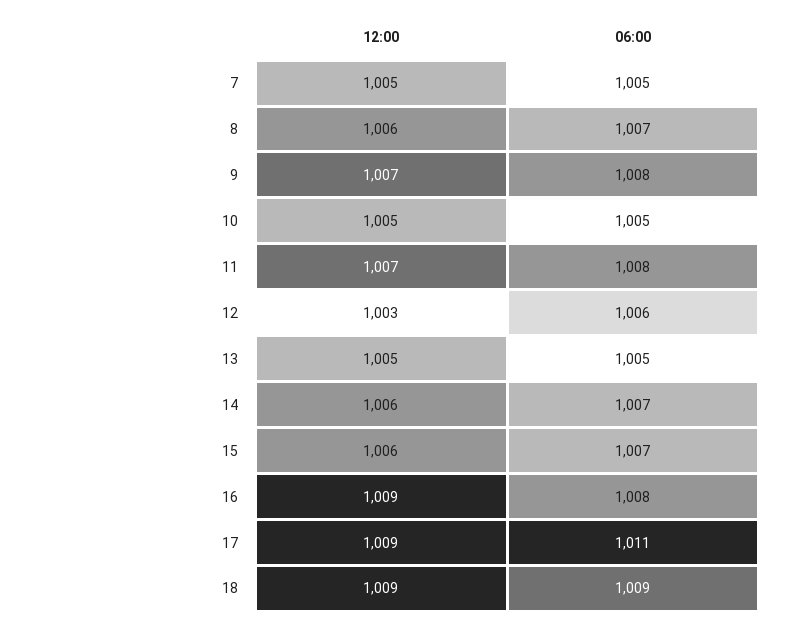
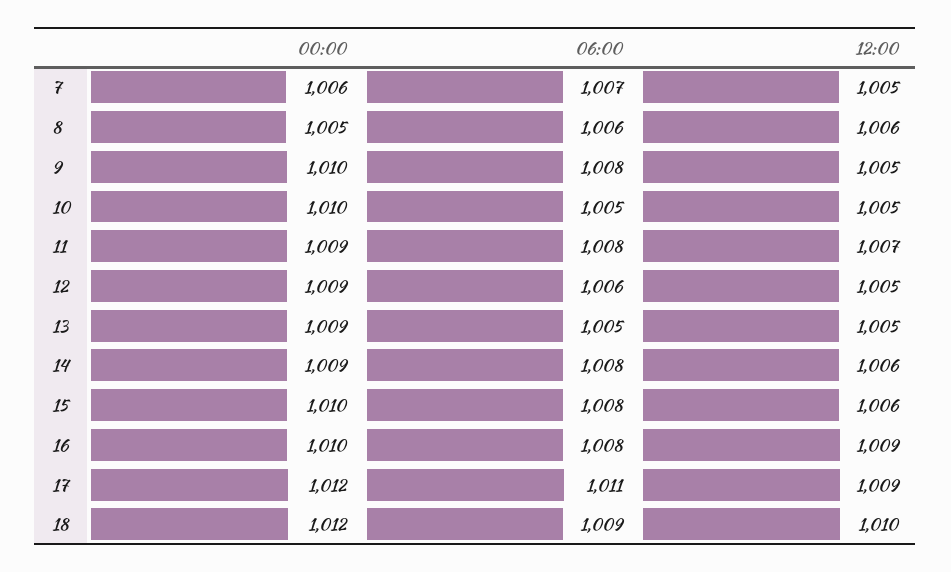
  {
    "12:00": {
      "7": 1005,
      "8": 1006,
-     "9": 1007,
+     "9": 1005,
      "10": 1005,
      "11": 1007,
-     "12": 1003,
+     "12": 1005,
      "13": 1005,
      "14": 1006,
      "15": 1006,
      "16": 1009,
      "17": 1009,
-     "18": 1009
+     "18": 1010
    },
    "06:00": {
-     "7": 1005,
+     "7": 1007,
-     "8": 1007,
+     "8": 1006,
      "9": 1008,
      "10": 1005,
      "11": 1008,
      "12": 1006,
      "13": 1005,
-     "14": 1007,
+     "14": 1008,
-     "15": 1007,
+     "15": 1008,
      "16": 1008,
      "17": 1011,
      "18": 1009
-   }
+   },
+   "00:00": {
+     "7": 1006,
+     "8": 1005,
+     "9": 1010,
+     "10": 1010,
+     "11": 1009,
+     "12": 1009,
+     "13": 1009,
+     "14": 1009,
+     "15": 1010,
+     "16": 1010,
+     "17": 1012,
+     "18": 1012
+   }
  }

